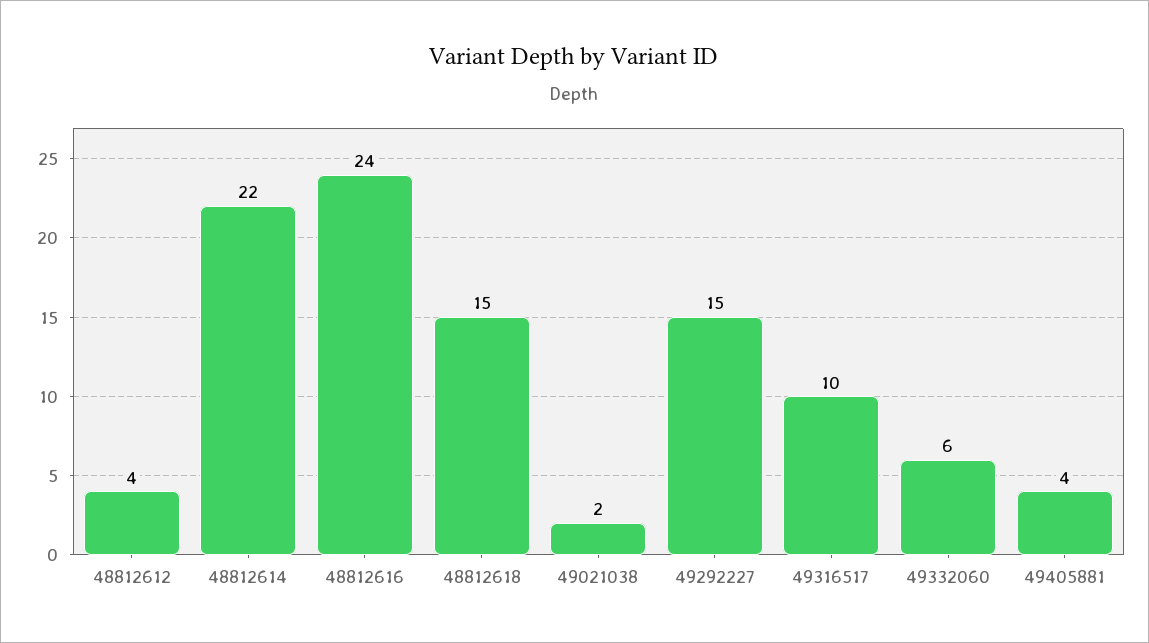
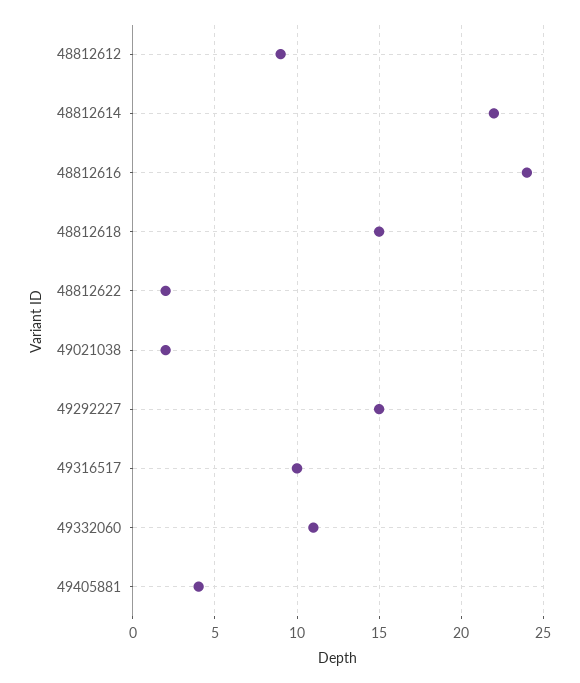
  {
-   "48812612": 4,
+   "48812612": 9,
    "48812614": 22,
    "48812616": 24,
    "48812618": 15,
    "49021038": 2,
    "49292227": 15,
    "49316517": 10,
-   "49332060": 6,
+   "49332060": 11,
-   "49405881": 4
+   "49405881": 4,
+   "48812622": 2
  }

